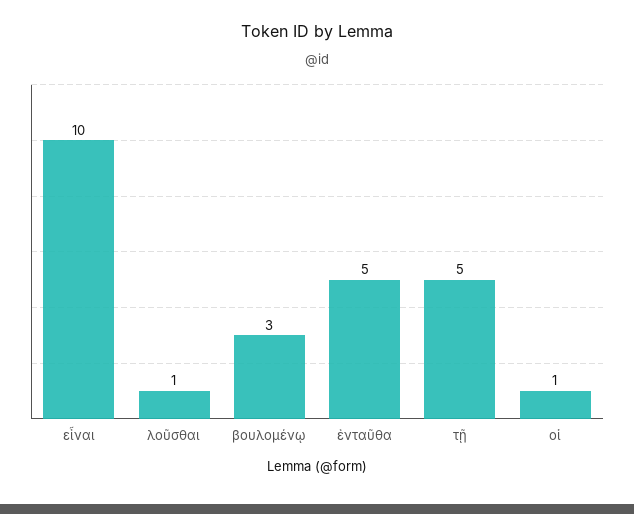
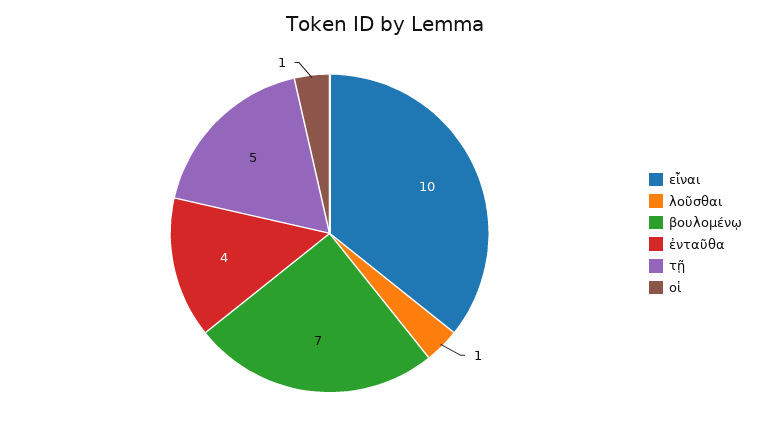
  {
    "εἶναι": 10,
    "λοῦσθαι": 1,
-   "βουλομένῳ": 3,
+   "βουλομένῳ": 7,
-   "ἐνταῦθα": 5,
+   "ἐνταῦθα": 4,
    "τῇ": 5,
    "οἱ": 1
  }

